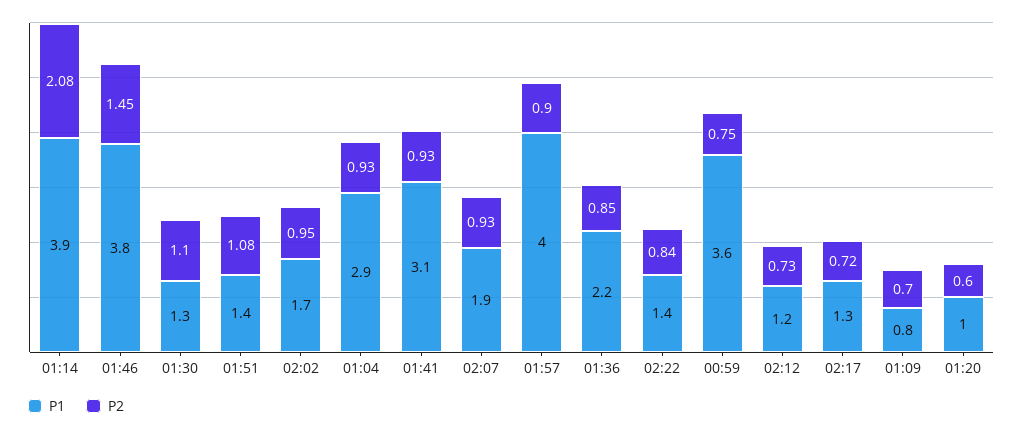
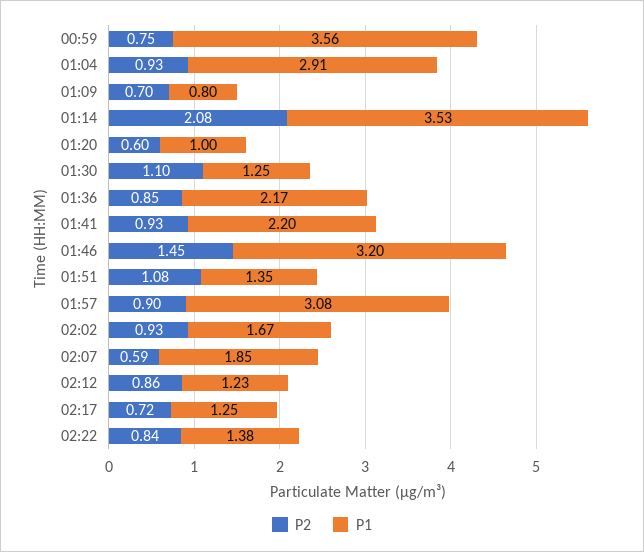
  {
    "P1": {
-     "01:14": 3.9,
+     "01:14": 3.53,
-     "01:46": 3.8,
+     "01:46": 3.2,
      "01:30": 1.25,
      "01:51": 1.35,
      "02:02": 1.67,
      "01:04": 2.91,
-     "01:41": 3.1,
+     "01:41": 2.2,
      "02:07": 1.85,
-     "01:57": 4,
+     "01:57": 3.08,
      "01:36": 2.17,
      "02:22": 1.38,
      "00:59": 3.56,
      "02:12": 1.23,
      "02:17": 1.25,
      "01:09": 0.8,
      "01:20": 1
    },
    "P2": {
      "01:14": 2.08,
      "01:46": 1.45,
      "01:30": 1.1,
      "01:51": 1.08,
-     "02:02": 0.95,
+     "02:02": 0.93,
      "01:04": 0.93,
      "01:41": 0.93,
-     "02:07": 0.93,
+     "02:07": 0.59,
      "01:57": 0.9,
      "01:36": 0.85,
      "02:22": 0.84,
      "00:59": 0.75,
-     "02:12": 0.73,
+     "02:12": 0.86,
      "02:17": 0.72,
      "01:09": 0.7,
      "01:20": 0.6
    }
  }

